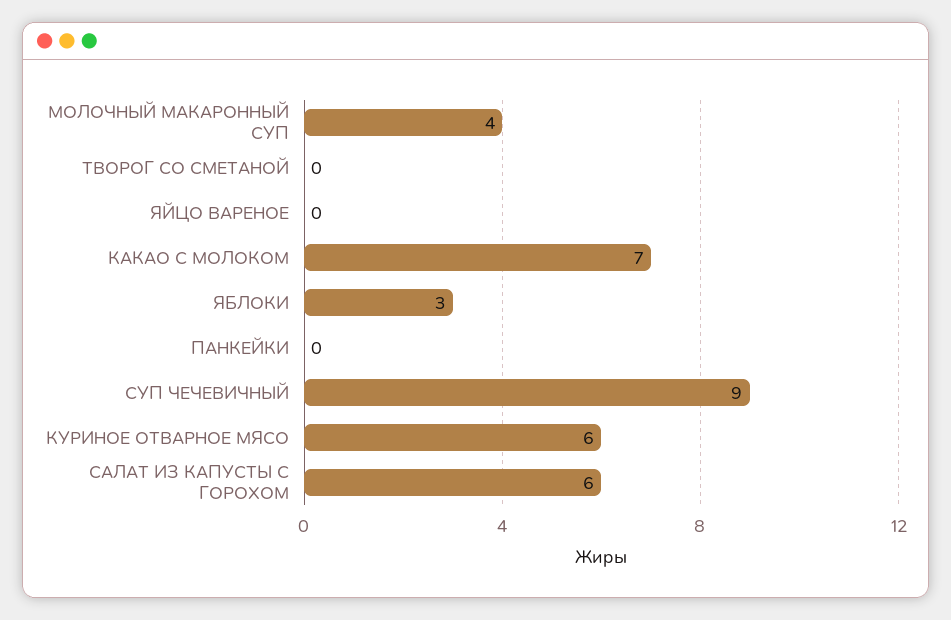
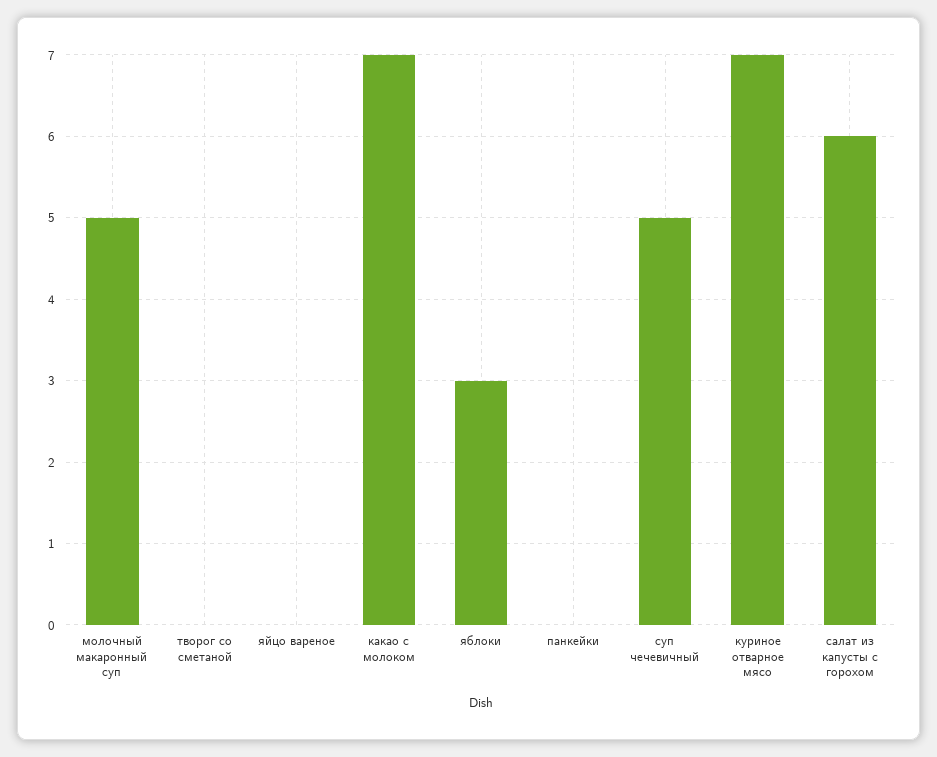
  {
-   "МОЛОЧНЫЙ МАКАРОННЫЙ СУП": 4,
+   "МОЛОЧНЫЙ МАКАРОННЫЙ СУП": 5,
    "ТВОРОГ СО СМЕТАНОЙ": 0,
    "ЯЙЦО ВАРЕНОЕ": 0,
    "КАКАО С МОЛОКОМ": 7,
    "ЯБЛОКИ": 3,
    "ПАНКЕЙКИ": 0,
-   "СУП ЧЕЧЕВИЧНЫЙ": 9,
+   "СУП ЧЕЧЕВИЧНЫЙ": 5,
-   "КУРИНОЕ ОТВАРНОЕ МЯСО": 6,
+   "КУРИНОЕ ОТВАРНОЕ МЯСО": 7,
    "САЛАТ ИЗ КАПУСТЫ С ГОРОХОМ": 6
  }

